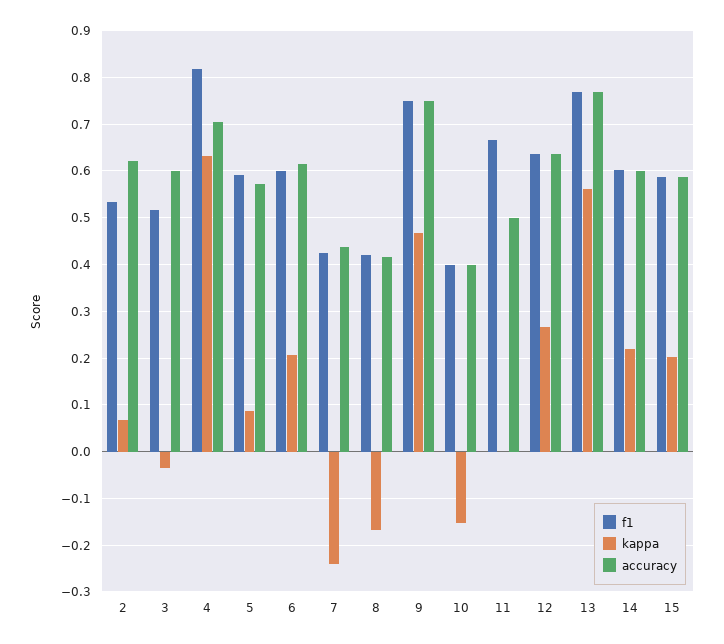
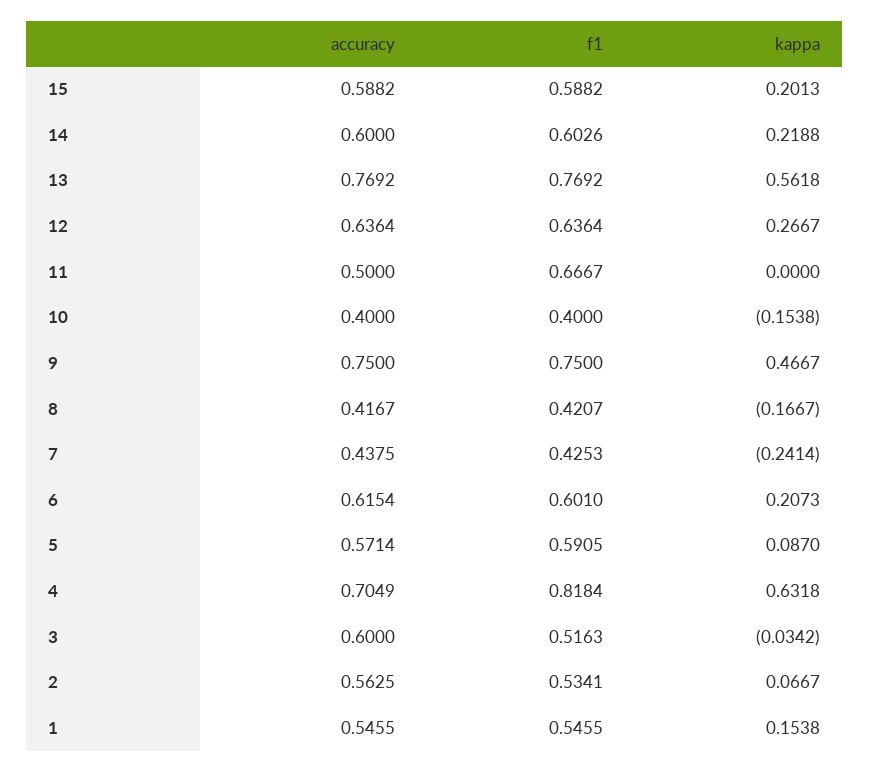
  {
    "f1": {
      "2": 0.5341,
      "3": 0.5163,
      "4": 0.8184,
      "5": 0.5905,
      "6": 0.601,
      "7": 0.4253,
      "8": 0.4207,
      "9": 0.75,
      "10": 0.4,
      "11": 0.6667,
      "12": 0.6364,
      "13": 0.7692,
      "14": 0.6026,
-     "15": 0.5882
+     "15": 0.5882,
+     "1": 0.5455
    },
    "kappa": {
      "2": 0.0667,
      "3": -0.0342,
      "4": 0.6318,
      "5": 0.087,
      "6": 0.2073,
      "7": -0.2414,
      "8": -0.1667,
      "9": 0.4667,
      "10": -0.1538,
      "11": 0,
      "12": 0.2667,
      "13": 0.5618,
      "14": 0.2188,
-     "15": 0.2013
+     "15": 0.2013,
+     "1": 0.1538
    },
    "accuracy": {
-     "2": 0.62,
+     "2": 0.5625,
      "3": 0.6,
      "4": 0.7049,
      "5": 0.5714,
      "6": 0.6154,
      "7": 0.4375,
      "8": 0.4167,
      "9": 0.75,
      "10": 0.4,
      "11": 0.5,
      "12": 0.6364,
      "13": 0.7692,
      "14": 0.6,
-     "15": 0.5882
+     "15": 0.5882,
+     "1": 0.5455
    }
  }

